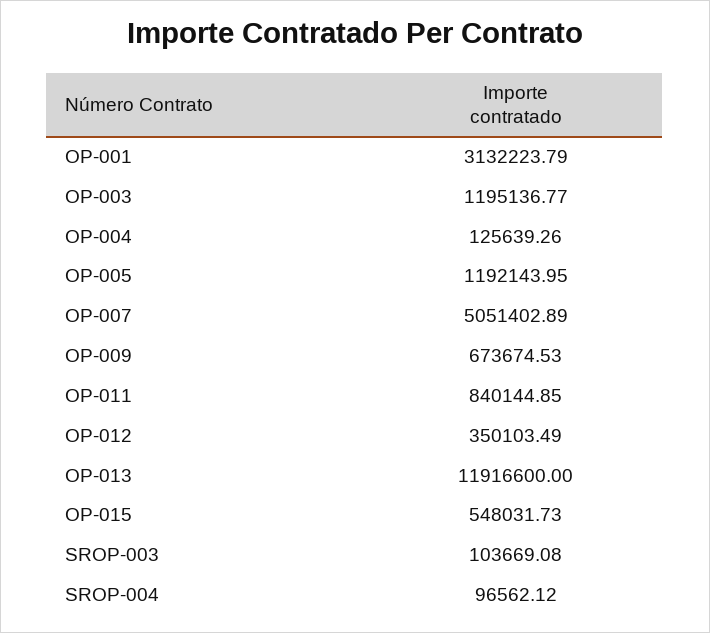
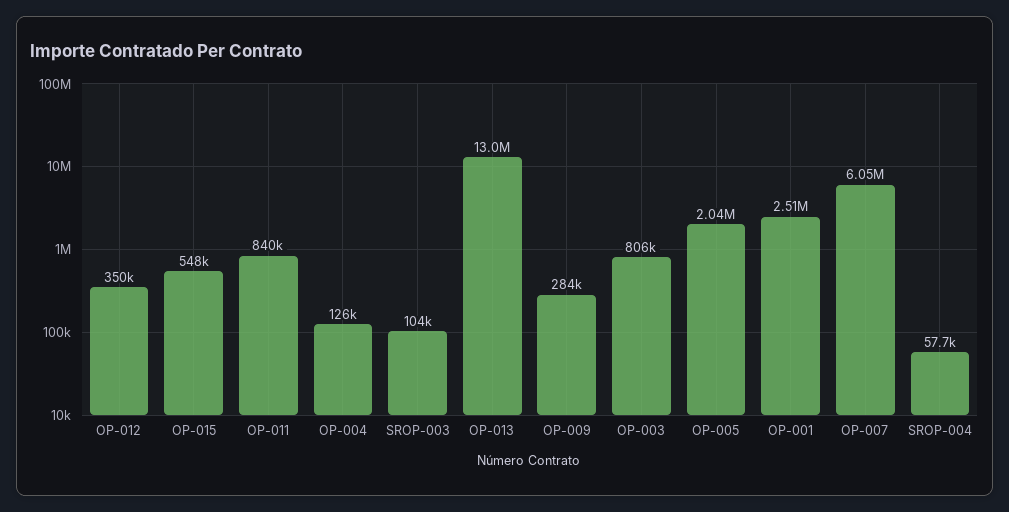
  {
-   "OP-001": 3132223.79,
+   "OP-001": 2510000,
-   "OP-003": 1195136.77,
+   "OP-003": 806000,
    "OP-004": 125639.26,
-   "OP-005": 1192143.95,
+   "OP-005": 2040000,
-   "OP-007": 5051402.89,
+   "OP-007": 6050000,
-   "OP-009": 673674.53,
+   "OP-009": 284000,
    "OP-011": 840144.85,
    "OP-012": 350103.49,
-   "OP-013": 11916600,
+   "OP-013": 13000000,
    "OP-015": 548031.73,
    "SROP-003": 103669.08,
-   "SROP-004": 96562.12
+   "SROP-004": 57700
  }

